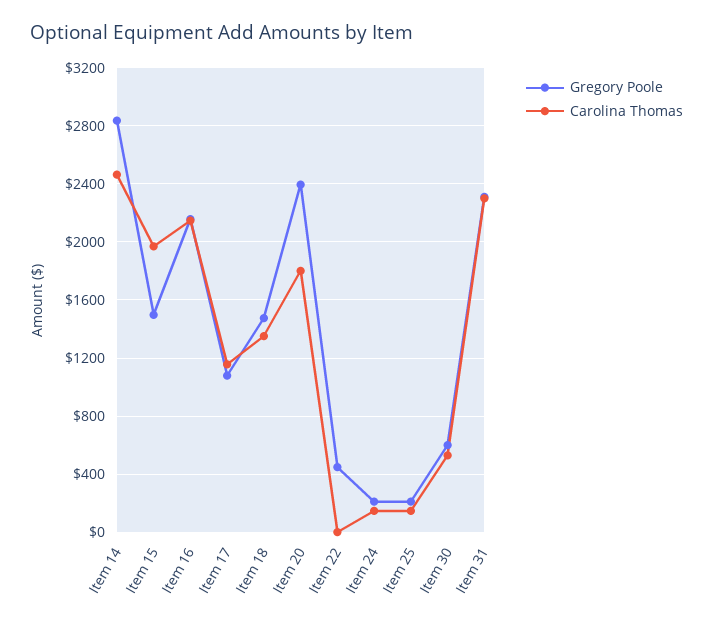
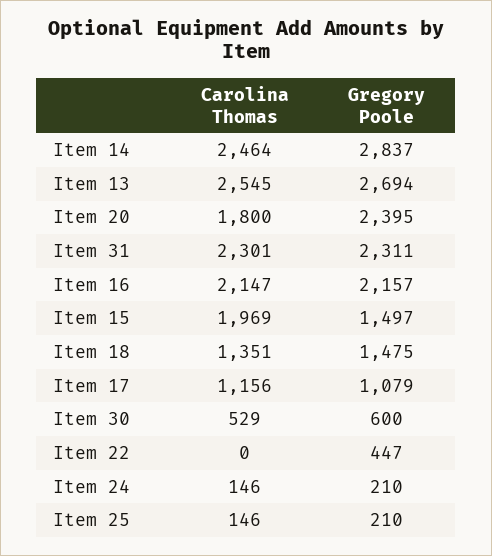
  {
    "Gregory Poole": {
      "Item 14": 2837,
      "Item 15": 1497,
      "Item 16": 2157,
      "Item 17": 1079,
      "Item 18": 1475,
      "Item 20": 2395,
      "Item 22": 447,
      "Item 24": 210,
      "Item 25": 210,
      "Item 30": 600,
-     "Item 31": 2311
+     "Item 31": 2311,
+     "Item 13": 2694
    },
    "Carolina Thomas": {
      "Item 14": 2464,
      "Item 15": 1969,
      "Item 16": 2147,
      "Item 17": 1156,
      "Item 18": 1351,
      "Item 20": 1800,
      "Item 22": 0,
      "Item 24": 146,
      "Item 25": 146,
      "Item 30": 529,
-     "Item 31": 2301
+     "Item 31": 2301,
+     "Item 13": 2545
    }
  }

